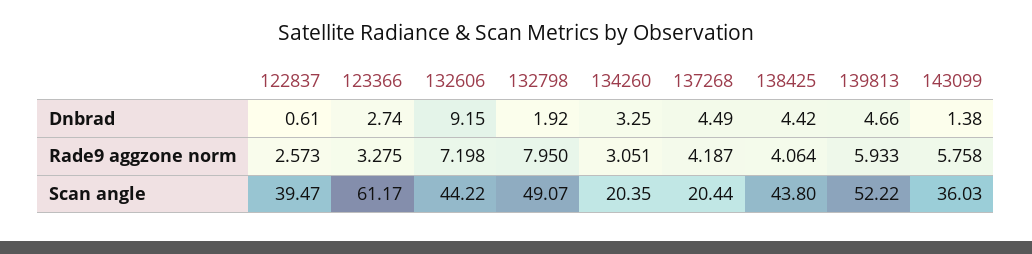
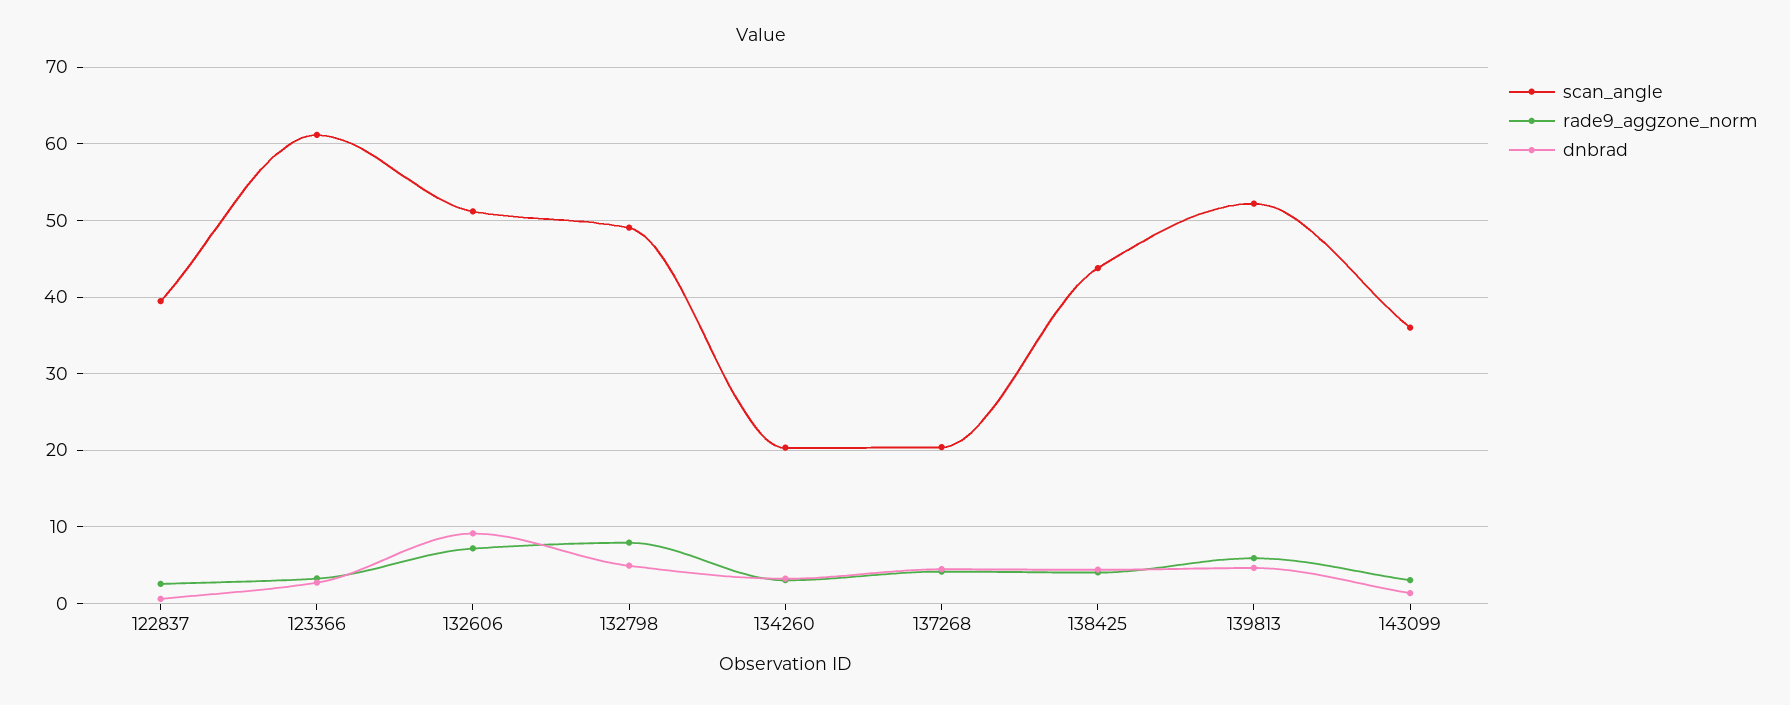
  {
    "Dnbrad": {
      "122837": 0.61,
      "123366": 2.74,
      "132606": 9.15,
-     "132798": 1.92,
+     "132798": 5,
      "134260": 3.25,
      "137268": 4.49,
      "138425": 4.42,
      "139813": 4.66,
      "143099": 1.38
    },
    "Rade9 aggzone norm": {
      "122837": 2.573,
      "123366": 3.275,
      "132606": 7.198,
      "132798": 7.95,
      "134260": 3.051,
      "137268": 4.187,
      "138425": 4.064,
      "139813": 5.933,
-     "143099": 5.758
+     "143099": 3
    },
    "Scan angle": {
      "122837": 39.47,
      "123366": 61.17,
-     "132606": 44.22,
+     "132606": 51,
      "132798": 49.07,
      "134260": 20.35,
      "137268": 20.44,
      "138425": 43.8,
      "139813": 52.22,
      "143099": 36.03
    }
  }

